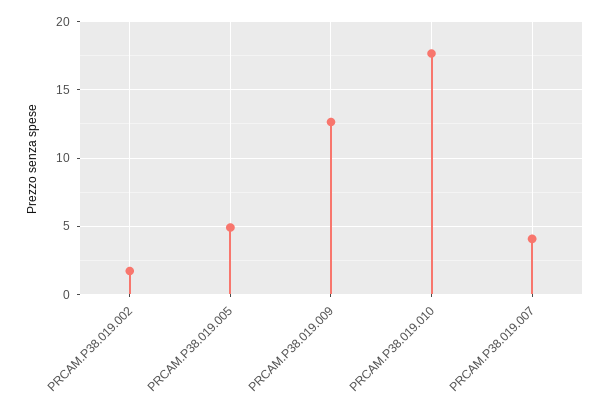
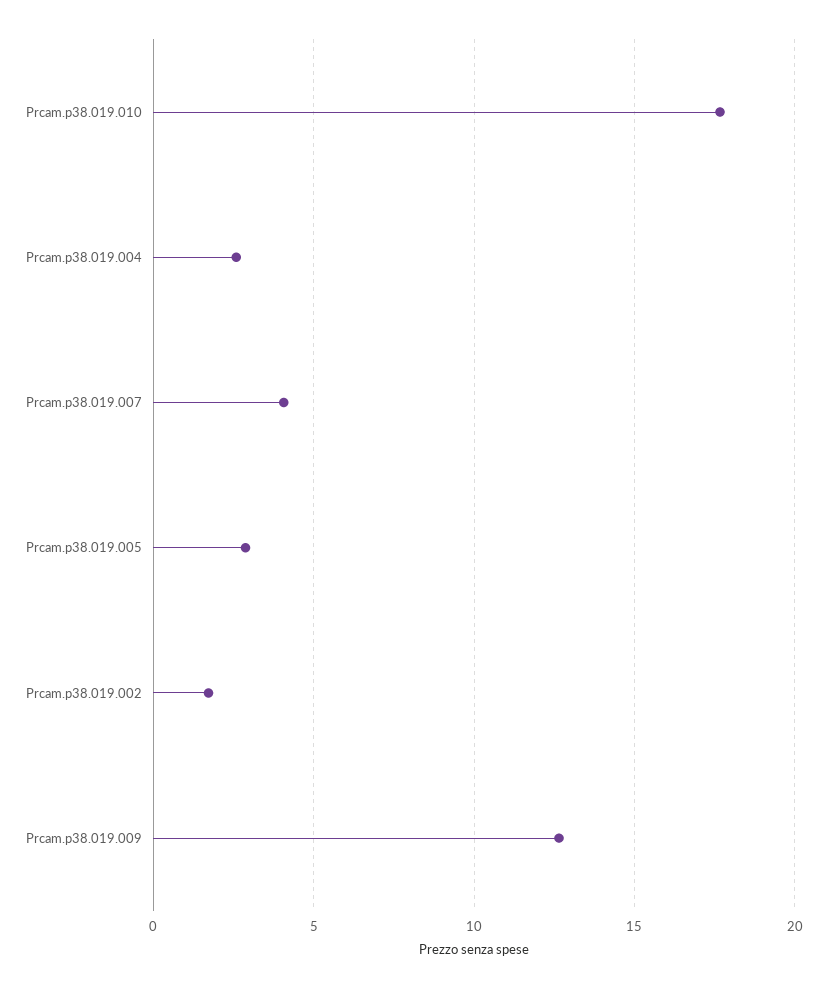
  {
    "PRCAM.P38.019.002": 1.5,
-   "PRCAM.P38.019.005": 5,
+   "PRCAM.P38.019.005": 3,
    "PRCAM.P38.019.009": 12.5,
    "PRCAM.P38.019.010": 17.5,
-   "PRCAM.P38.019.007": 4
+   "PRCAM.P38.019.007": 4,
+   "Prcam.p38.019.004": 2.5
  }

